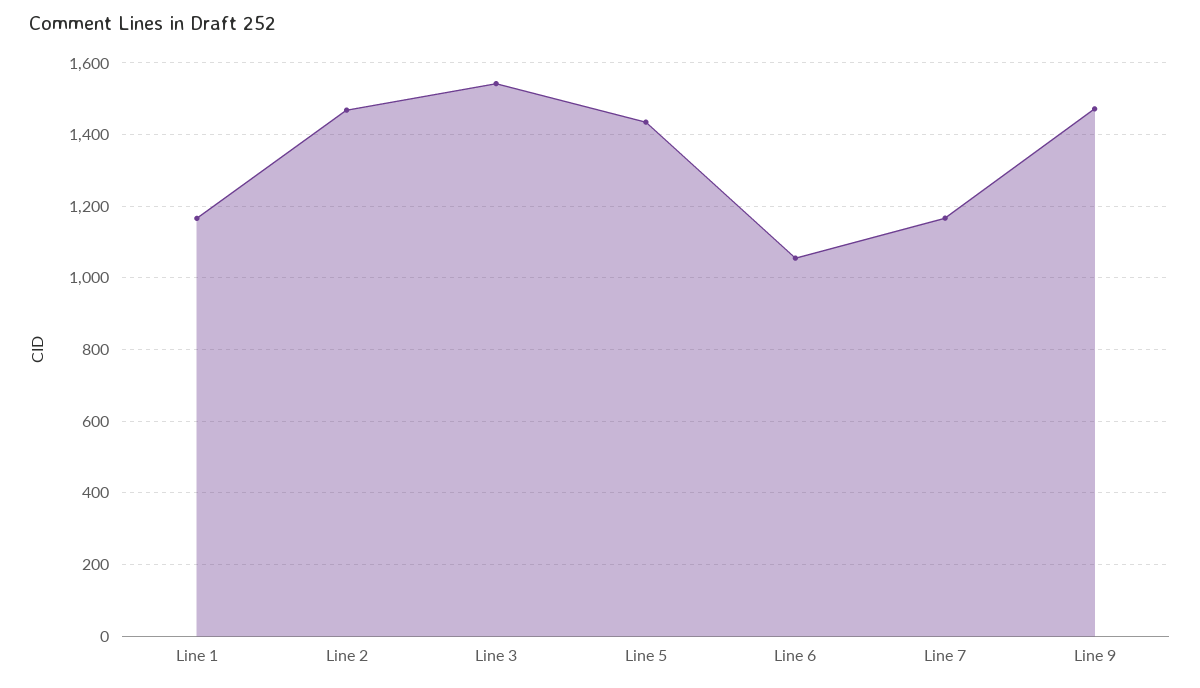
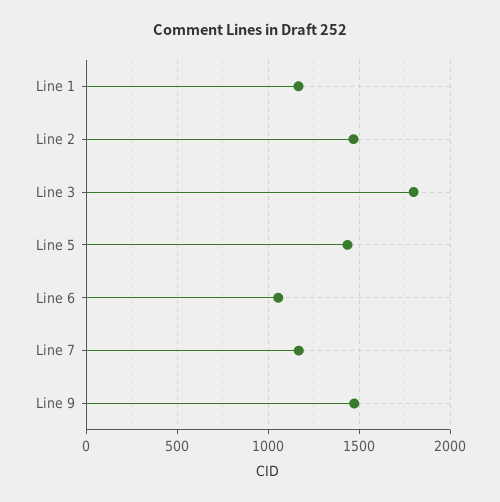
  {
    "Line 1": 1160,
    "Line 2": 1460,
-   "Line 3": 1540,
+   "Line 3": 1800,
    "Line 5": 1440,
    "Line 6": 1060,
    "Line 7": 1160,
    "Line 9": 1480
  }

